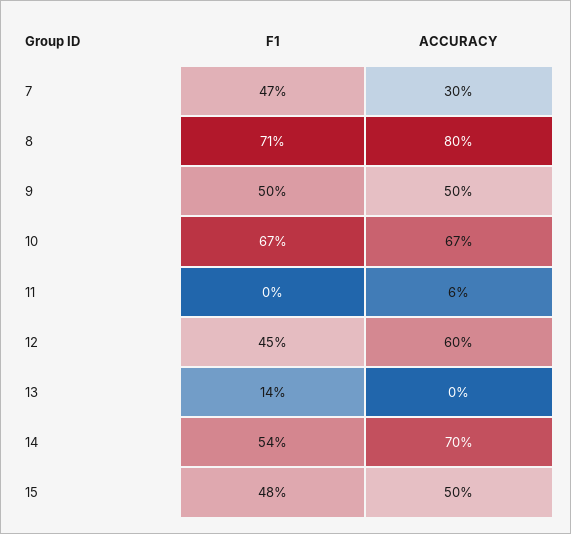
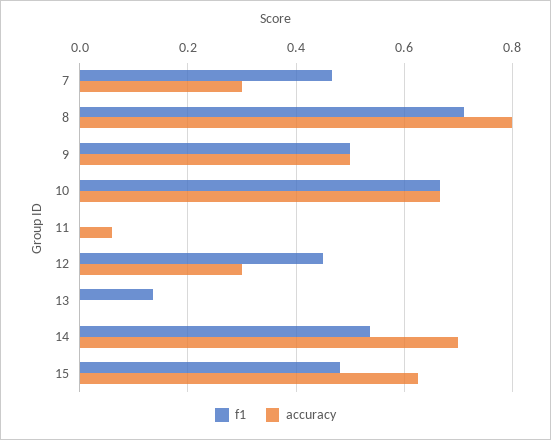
  {
    "F1": {
      "7": 0.47,
      "8": 0.71,
      "9": 0.5,
      "10": 0.67,
      "11": 0,
      "12": 0.45,
      "13": 0.14,
      "14": 0.54,
      "15": 0.48
    },
    "ACCURACY": {
      "7": 0.3,
      "8": 0.8,
      "9": 0.5,
      "10": 0.67,
      "11": 0.06,
-     "12": 0.6,
+     "12": 0.3,
      "13": 0,
      "14": 0.7,
-     "15": 0.5
+     "15": 0.62
    }
  }

